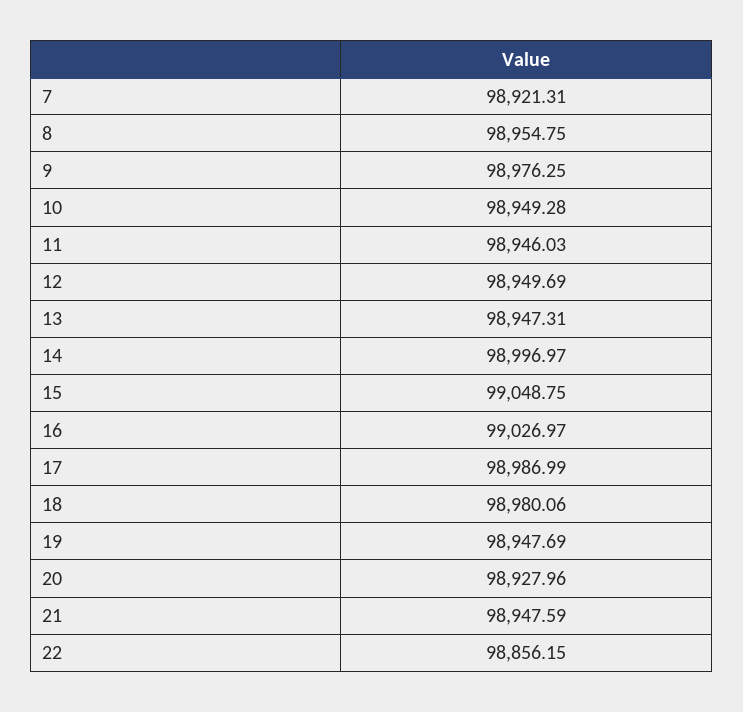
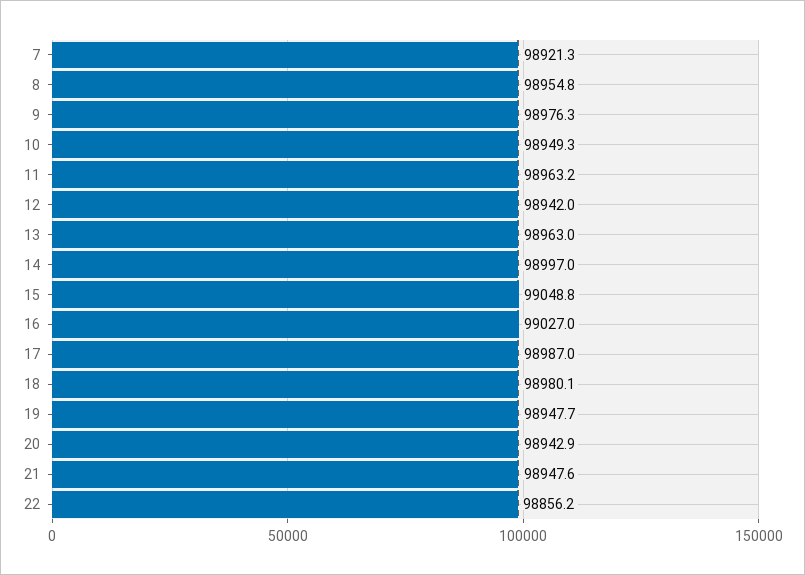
  {
    "7": 98921.31,
    "8": 98954.75,
    "9": 98976.25,
    "10": 98949.28,
-   "11": 98946.03,
+   "11": 98963.2,
-   "12": 98949.69,
+   "12": 98942,
-   "13": 98947.31,
+   "13": 98963,
    "14": 98996.97,
    "15": 99048.75,
    "16": 99026.97,
    "17": 98986.99,
    "18": 98980.06,
    "19": 98947.69,
-   "20": 98927.96,
+   "20": 98942.9,
    "21": 98947.59,
    "22": 98856.15
  }

